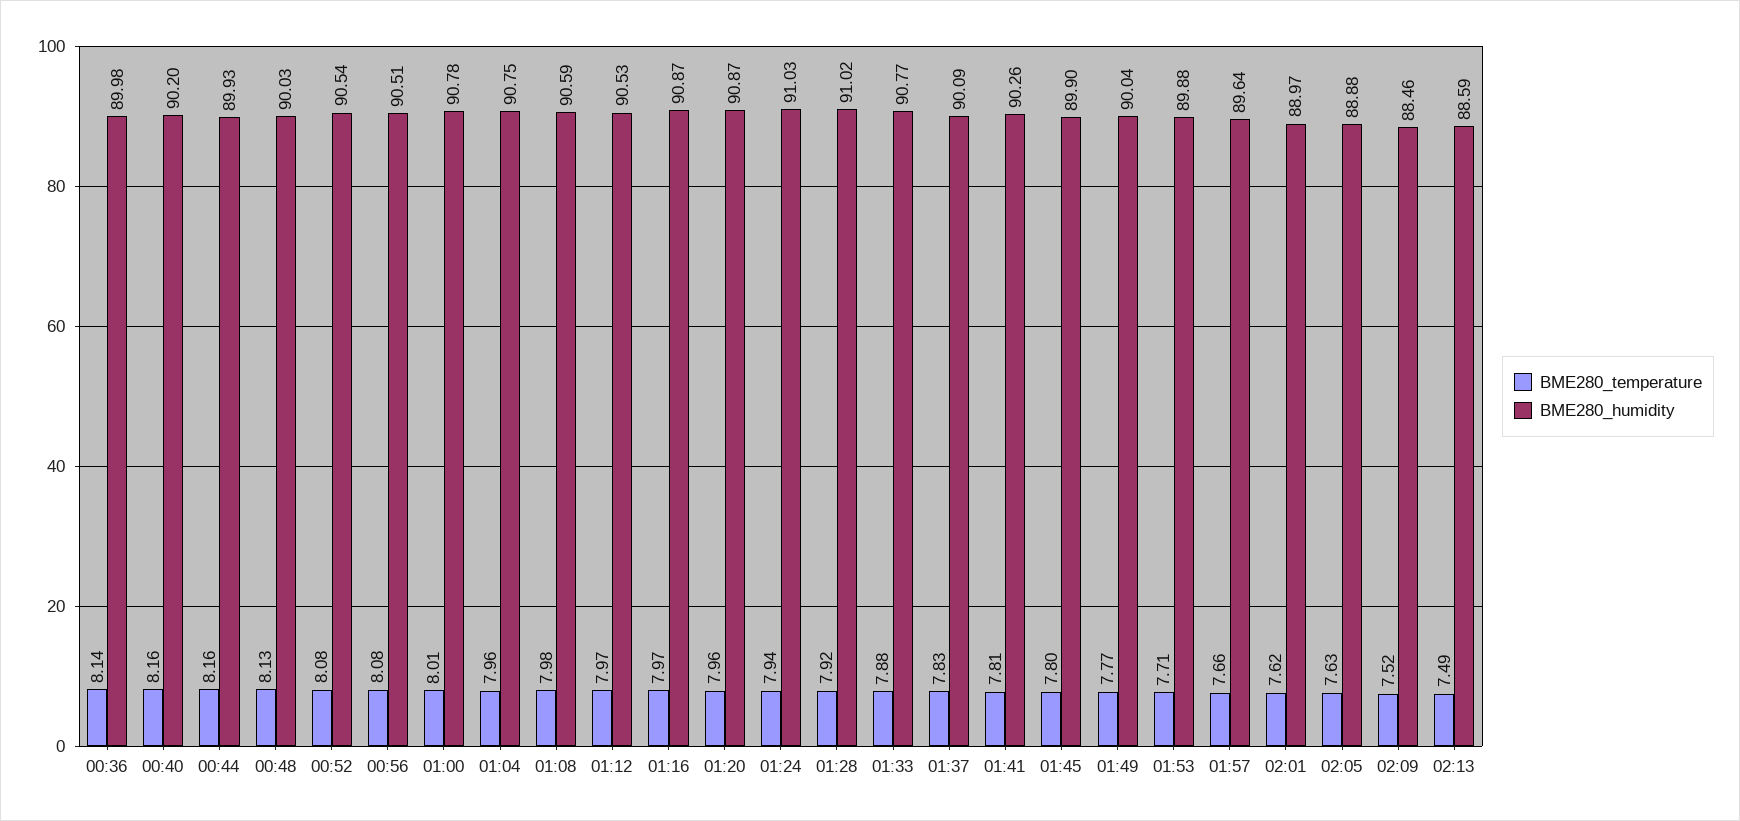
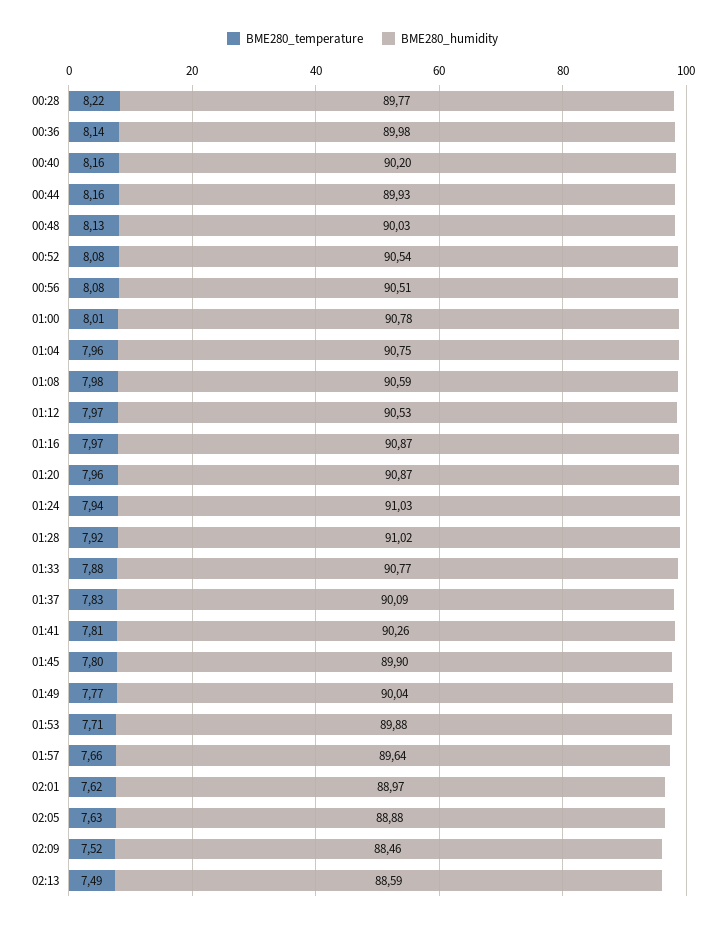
  {
    "BME280_temperature": {
      "00:36": 8.14,
      "00:40": 8.16,
      "00:44": 8.16,
      "00:48": 8.13,
      "00:52": 8.08,
      "00:56": 8.08,
      "01:00": 8.01,
      "01:04": 7.96,
      "01:08": 7.98,
      "01:12": 7.97,
      "01:16": 7.97,
      "01:20": 7.96,
      "01:24": 7.94,
      "01:28": 7.92,
      "01:33": 7.88,
      "01:37": 7.83,
      "01:41": 7.81,
      "01:45": 7.8,
      "01:49": 7.77,
      "01:53": 7.71,
      "01:57": 7.66,
      "02:01": 7.62,
      "02:05": 7.63,
      "02:09": 7.52,
-     "02:13": 7.49
+     "02:13": 7.49,
+     "00:28": 8.22
    },
    "BME280_humidity": {
      "00:36": 89.98,
      "00:40": 90.2,
      "00:44": 89.93,
      "00:48": 90.03,
      "00:52": 90.54,
      "00:56": 90.51,
      "01:00": 90.78,
      "01:04": 90.75,
      "01:08": 90.59,
      "01:12": 90.53,
      "01:16": 90.87,
      "01:20": 90.87,
      "01:24": 91.03,
      "01:28": 91.02,
      "01:33": 90.77,
      "01:37": 90.09,
      "01:41": 90.26,
      "01:45": 89.9,
      "01:49": 90.04,
      "01:53": 89.88,
      "01:57": 89.64,
      "02:01": 88.97,
      "02:05": 88.88,
      "02:09": 88.46,
-     "02:13": 88.59
+     "02:13": 88.59,
+     "00:28": 89.77
    }
  }

